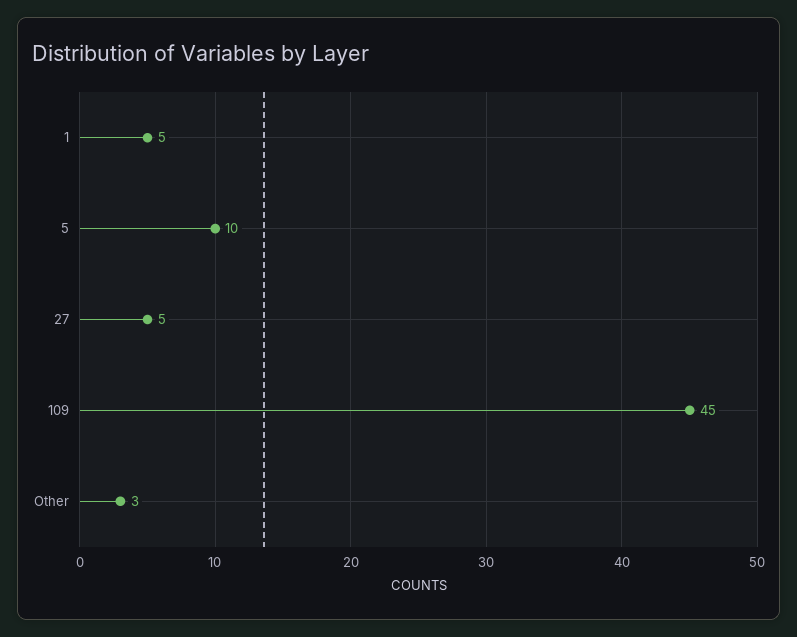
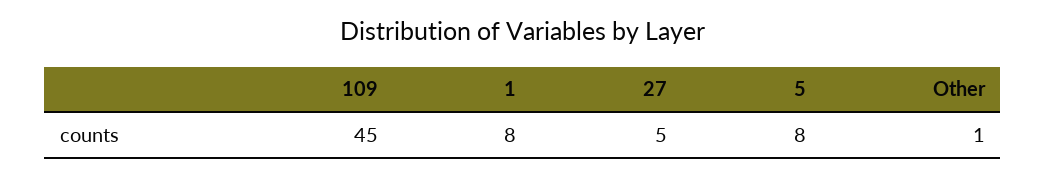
  {
-   "1": 5,
+   "1": 8,
-   "5": 10,
+   "5": 8,
    "27": 5,
    "109": 45,
-   "Other": 3
+   "Other": 1
  }

